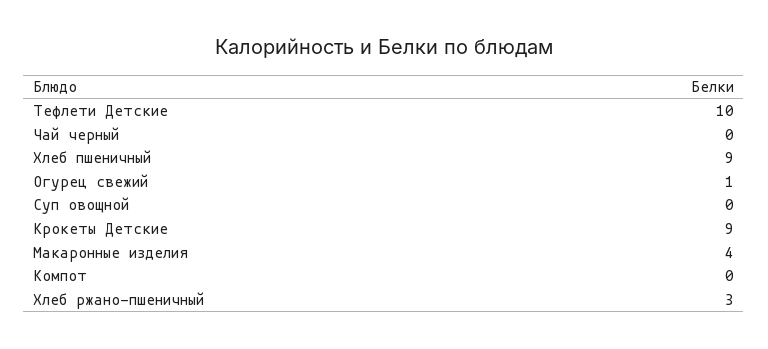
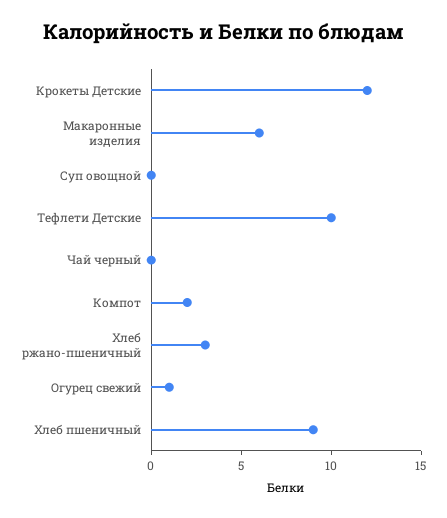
  {
    "Тефлети Детские": 10,
    "Чай черный": 0,
    "Хлеб пшеничный": 9,
    "Огурец свежий": 1,
    "Суп овощной": 0,
-   "Крокеты Детские": 9,
+   "Крокеты Детские": 12,
-   "Макаронные изделия": 4,
+   "Макаронные изделия": 6,
-   "Компот": 0,
+   "Компот": 2,
    "Хлеб ржано-пшеничный": 3
  }

